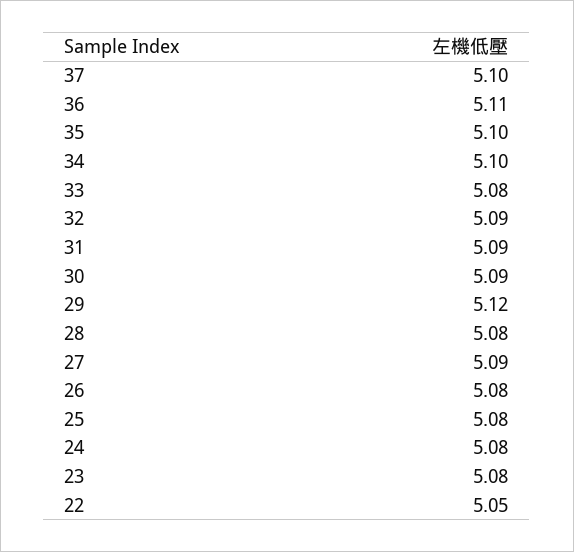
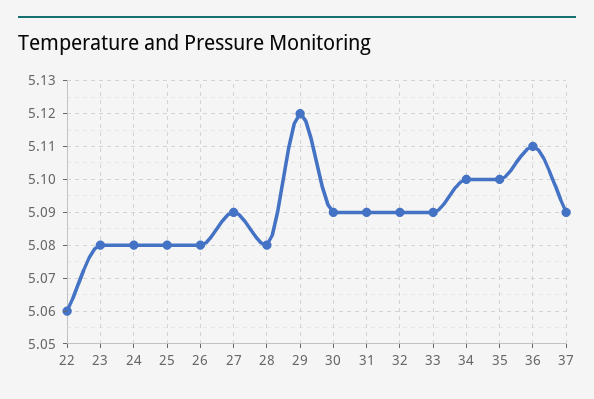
  {
-   "37": 5.1,
+   "37": 5.09,
    "36": 5.11,
    "35": 5.1,
    "34": 5.1,
-   "33": 5.08,
+   "33": 5.09,
    "32": 5.09,
    "31": 5.09,
    "30": 5.09,
    "29": 5.12,
    "28": 5.08,
    "27": 5.09,
    "26": 5.08,
    "25": 5.08,
    "24": 5.08,
    "23": 5.08,
-   "22": 5.05
+   "22": 5.06
  }

